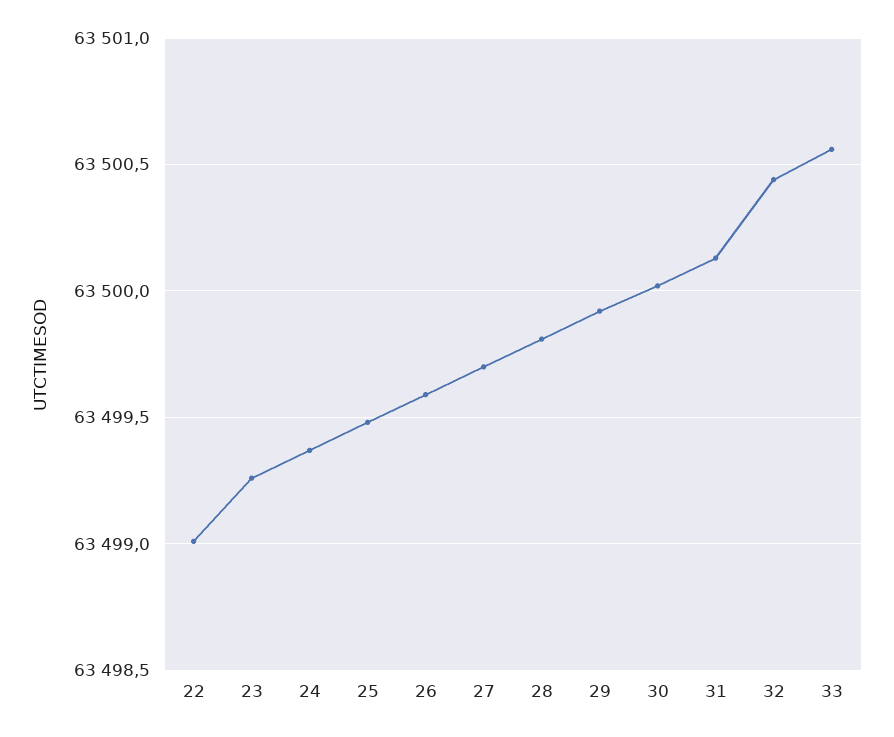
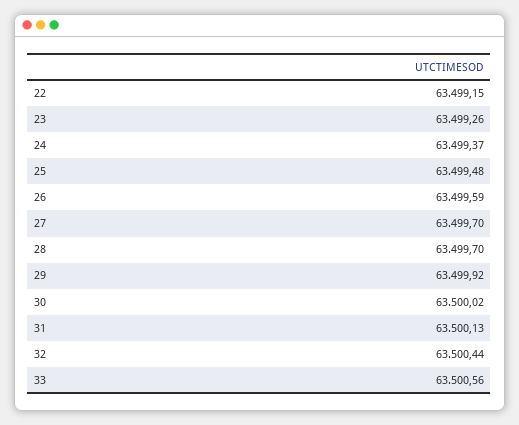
  {
-   "22": 63499,
+   "22": 63499.15,
    "23": 63499.26,
    "24": 63499.37,
    "25": 63499.48,
    "26": 63499.59,
    "27": 63499.7,
-   "28": 63499.8,
+   "28": 63499.7,
    "29": 63499.92,
    "30": 63500.02,
    "31": 63500.13,
    "32": 63500.44,
    "33": 63500.56
  }

